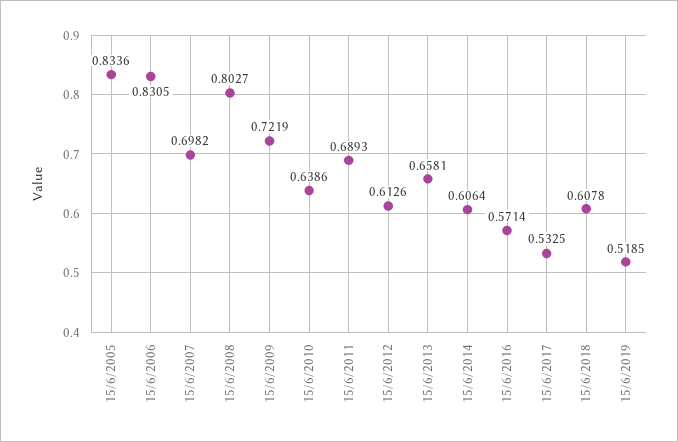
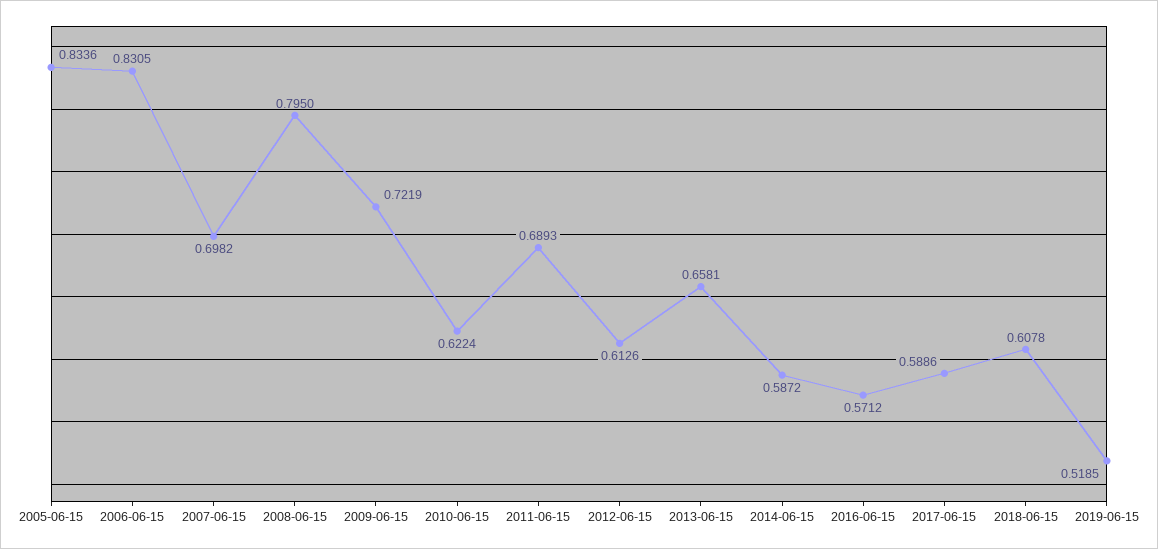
  {
    "15/6/2005": 0.8336,
    "15/6/2006": 0.8305,
    "15/6/2007": 0.6982,
-   "15/6/2008": 0.8027,
+   "15/6/2008": 0.795,
    "15/6/2009": 0.7219,
-   "15/6/2010": 0.6386,
+   "15/6/2010": 0.6224,
    "15/6/2011": 0.6893,
    "15/6/2012": 0.6126,
    "15/6/2013": 0.6581,
-   "15/6/2014": 0.6064,
+   "15/6/2014": 0.5872,
-   "15/6/2016": 0.5714,
+   "15/6/2016": 0.5712,
-   "15/6/2017": 0.5325,
+   "15/6/2017": 0.5886,
    "15/6/2018": 0.6078,
    "15/6/2019": 0.5185
  }

